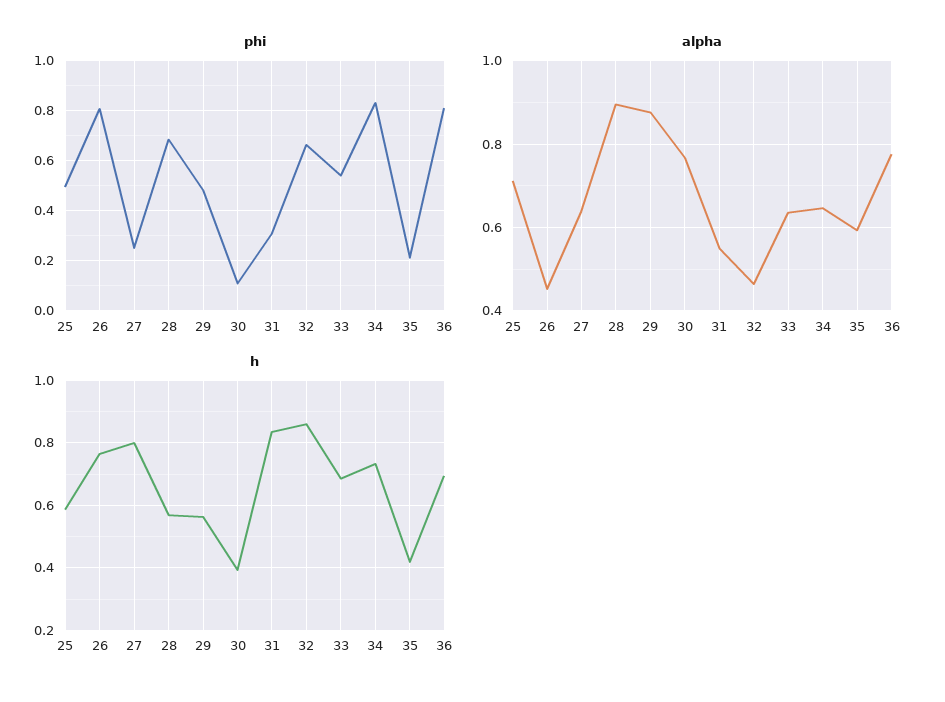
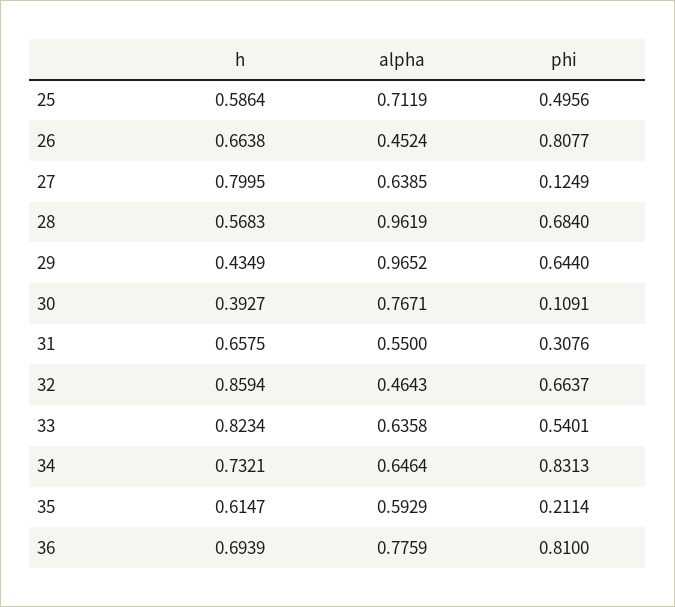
  {
    "phi": {
      "25": 0.4956,
      "26": 0.8077,
-     "27": 0.25,
+     "27": 0.1249,
      "28": 0.684,
-     "29": 0.475,
+     "29": 0.644,
      "30": 0.1091,
      "31": 0.3076,
      "32": 0.6637,
      "33": 0.5401,
      "34": 0.8313,
      "35": 0.2114,
      "36": 0.81
    },
    "alpha": {
      "25": 0.7119,
      "26": 0.4524,
      "27": 0.6385,
-     "28": 0.9,
+     "28": 0.9619,
-     "29": 0.88,
+     "29": 0.9652,
      "30": 0.7671,
      "31": 0.55,
      "32": 0.4643,
      "33": 0.6358,
      "34": 0.6464,
      "35": 0.5929,
      "36": 0.7759
    },
    "h": {
      "25": 0.5864,
-     "26": 0.76,
+     "26": 0.6638,
      "27": 0.7995,
      "28": 0.5683,
-     "29": 0.56,
+     "29": 0.4349,
      "30": 0.3927,
-     "31": 0.84,
+     "31": 0.6575,
      "32": 0.8594,
-     "33": 0.68,
+     "33": 0.8234,
      "34": 0.7321,
-     "35": 0.42,
+     "35": 0.6147,
      "36": 0.6939
    }
  }

